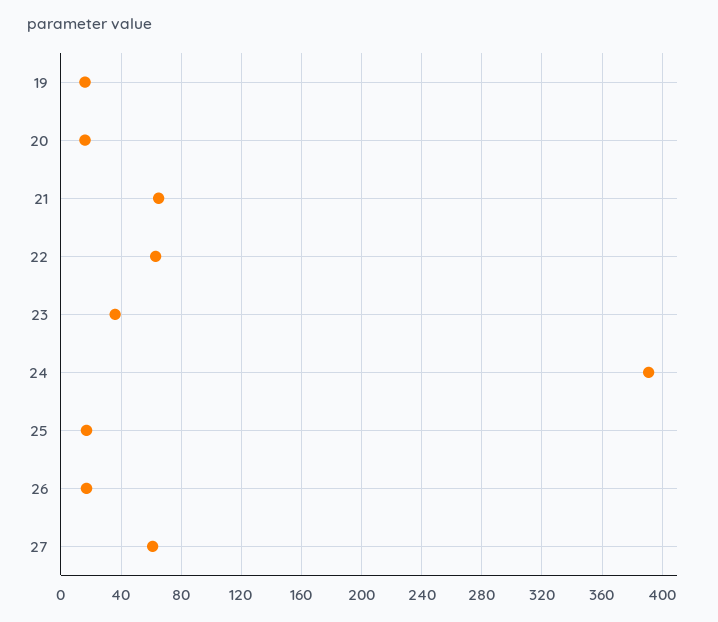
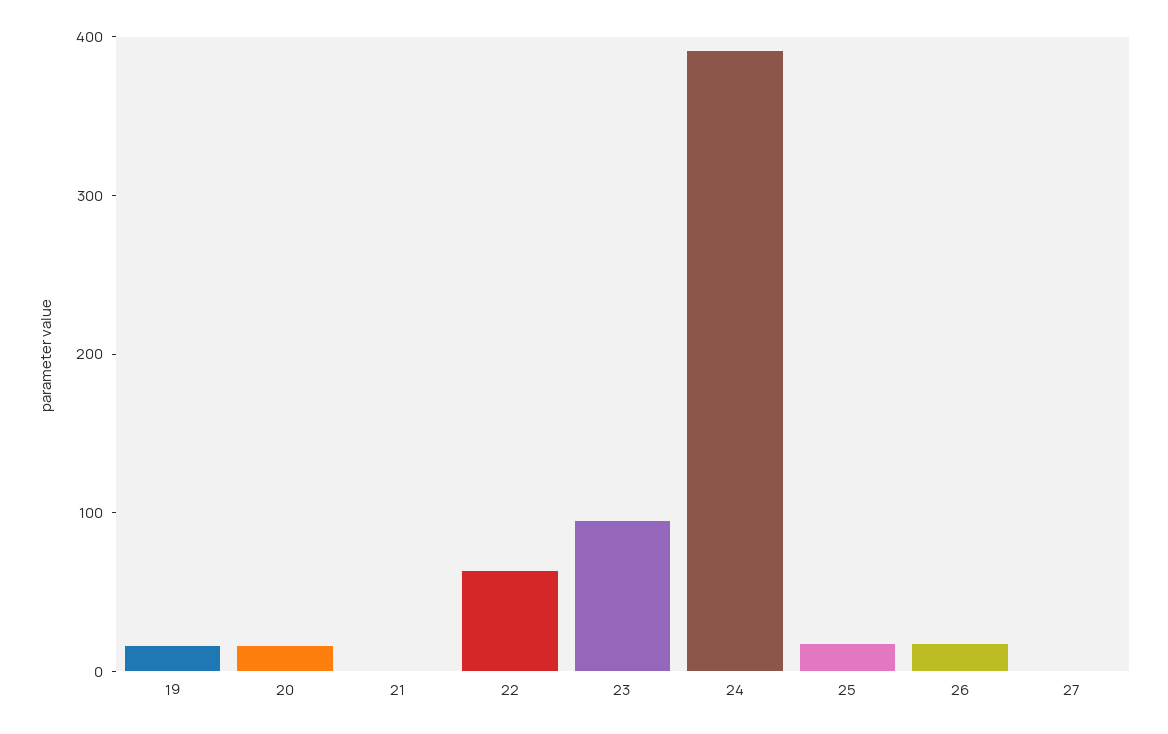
  {
    "19": 15,
    "20": 15,
-   "21": 65,
+   "21": 0,
    "22": 65,
-   "23": 35,
+   "23": 100,
    "24": 390,
    "25": 15,
    "26": 15,
-   "27": 60
+   "27": 0
  }

